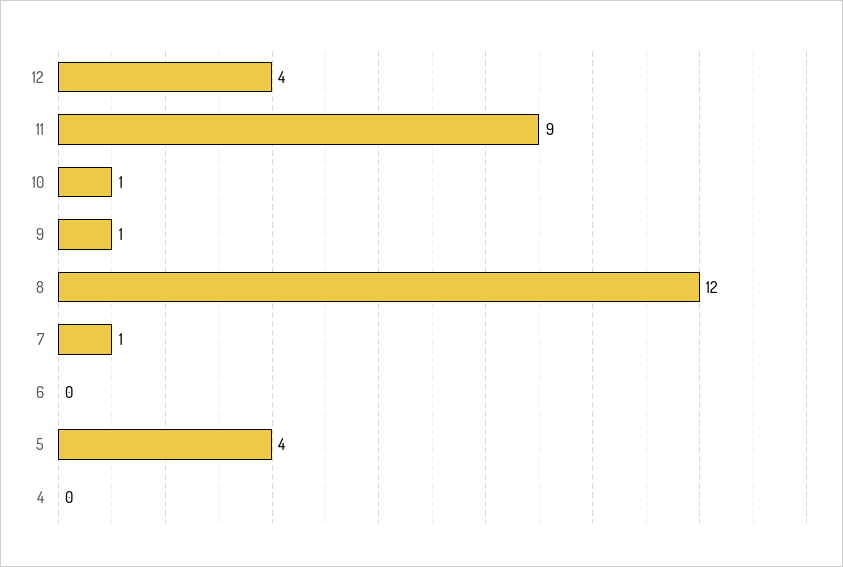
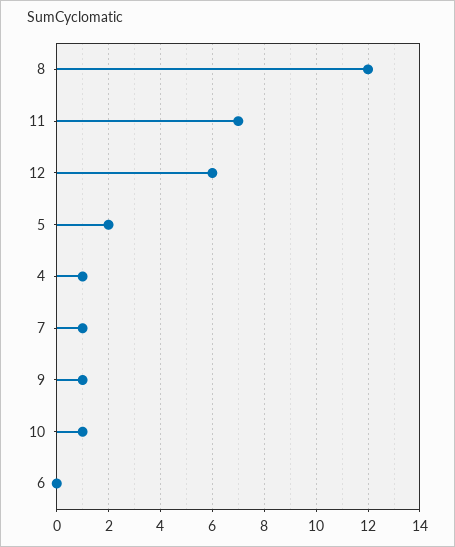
  {
-   "12": 4,
+   "12": 6,
-   "11": 9,
+   "11": 7,
    "10": 1,
    "9": 1,
    "8": 12,
    "7": 1,
    "6": 0,
-   "5": 4,
+   "5": 2,
-   "4": 0
+   "4": 1
  }

